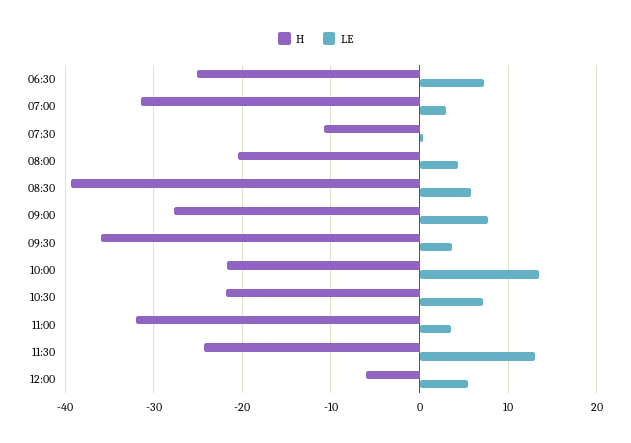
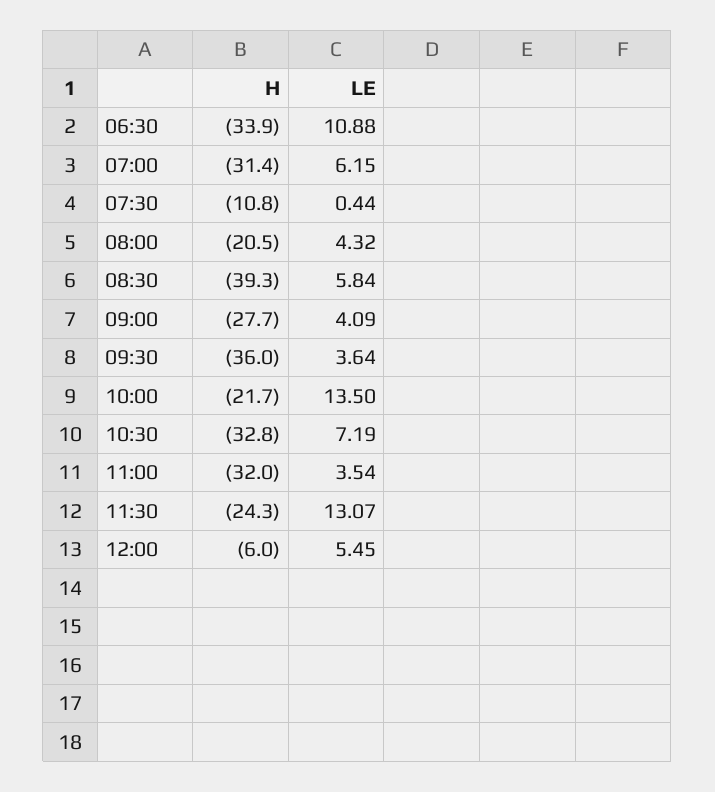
  {
    "H": {
-     "06:30": -25,
+     "06:30": -33.9,
      "07:00": -31.4,
      "07:30": -10.8,
      "08:00": -20.5,
      "08:30": -39.3,
      "09:00": -27.7,
      "09:30": -36,
      "10:00": -21.7,
-     "10:30": -22,
+     "10:30": -32.8,
      "11:00": -32,
      "11:30": -24.3,
      "12:00": -6
    },
    "LE": {
-     "06:30": 7,
+     "06:30": 10.88,
-     "07:00": 3,
+     "07:00": 6.15,
      "07:30": 0.44,
      "08:00": 4.32,
      "08:30": 5.84,
-     "09:00": 8,
+     "09:00": 4.09,
      "09:30": 3.64,
      "10:00": 13.5,
      "10:30": 7.19,
      "11:00": 3.54,
      "11:30": 13.07,
      "12:00": 5.45
    }
  }

